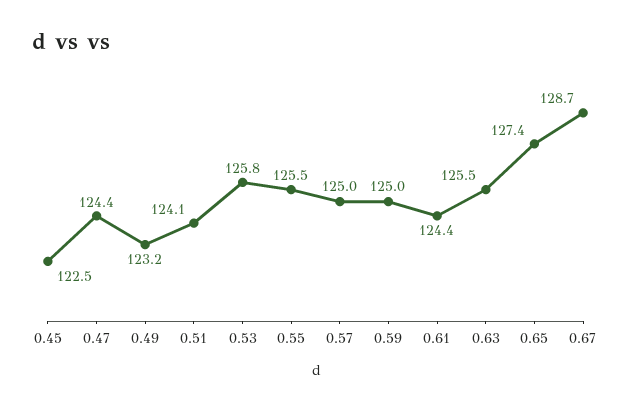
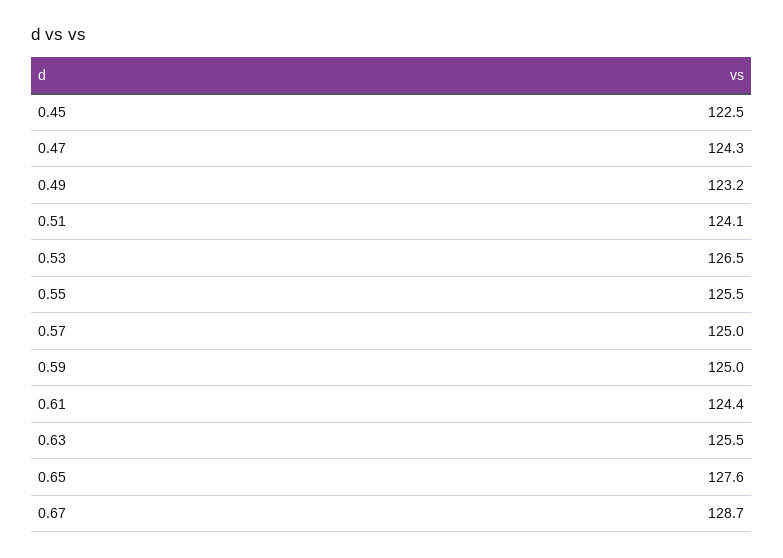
  {
    "0.45": 122.5,
-   "0.47": 124.4,
+   "0.47": 124.3,
    "0.49": 123.2,
    "0.51": 124.1,
-   "0.53": 125.8,
+   "0.53": 126.5,
    "0.55": 125.5,
    "0.57": 125,
    "0.59": 125,
    "0.61": 124.4,
    "0.63": 125.5,
-   "0.65": 127.4,
+   "0.65": 127.6,
    "0.67": 128.7
  }

